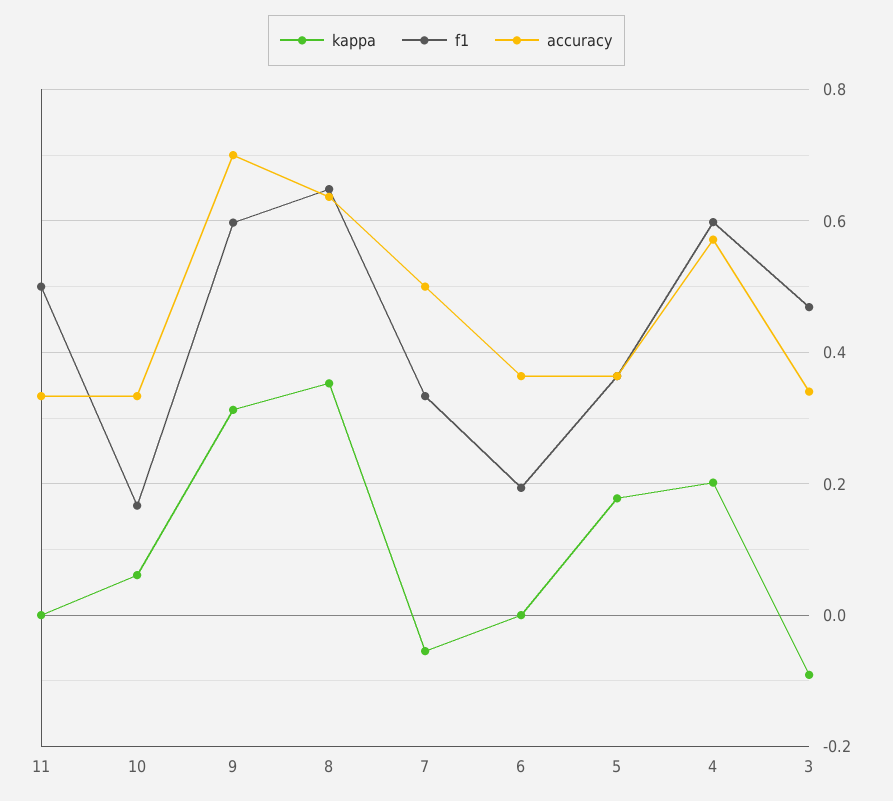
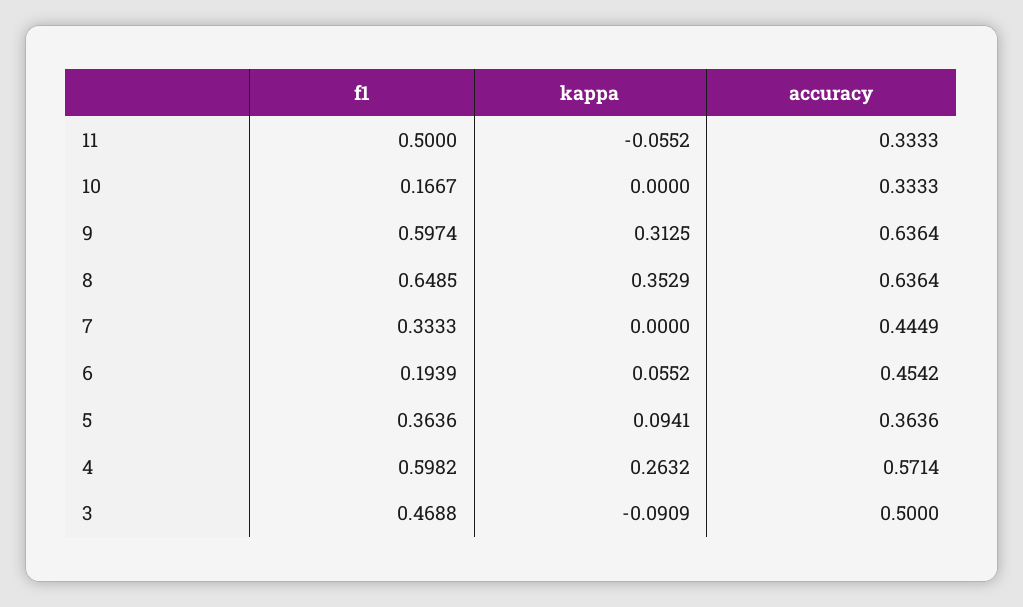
  {
    "kappa": {
-     "11": 0,
+     "11": -0.0552,
-     "10": 0.06,
+     "10": 0,
      "9": 0.3125,
      "8": 0.3529,
-     "7": -0.06,
+     "7": 0,
-     "6": 0,
+     "6": 0.0552,
-     "5": 0.18,
+     "5": 0.0941,
-     "4": 0.2,
+     "4": 0.2632,
      "3": -0.0909
    },
    "f1": {
      "11": 0.5,
      "10": 0.1667,
      "9": 0.5974,
      "8": 0.6485,
      "7": 0.3333,
      "6": 0.1939,
      "5": 0.3636,
      "4": 0.5982,
      "3": 0.4688
    },
    "accuracy": {
      "11": 0.3333,
      "10": 0.3333,
-     "9": 0.7,
+     "9": 0.6364,
      "8": 0.6364,
-     "7": 0.5,
+     "7": 0.4449,
-     "6": 0.36,
+     "6": 0.4542,
      "5": 0.3636,
      "4": 0.5714,
-     "3": 0.34
+     "3": 0.5
    }
  }

